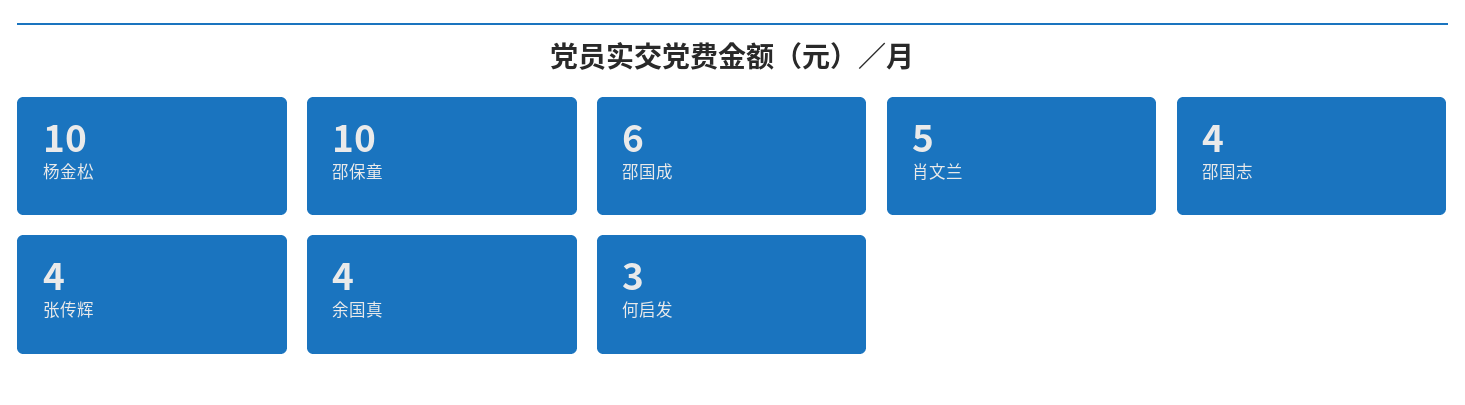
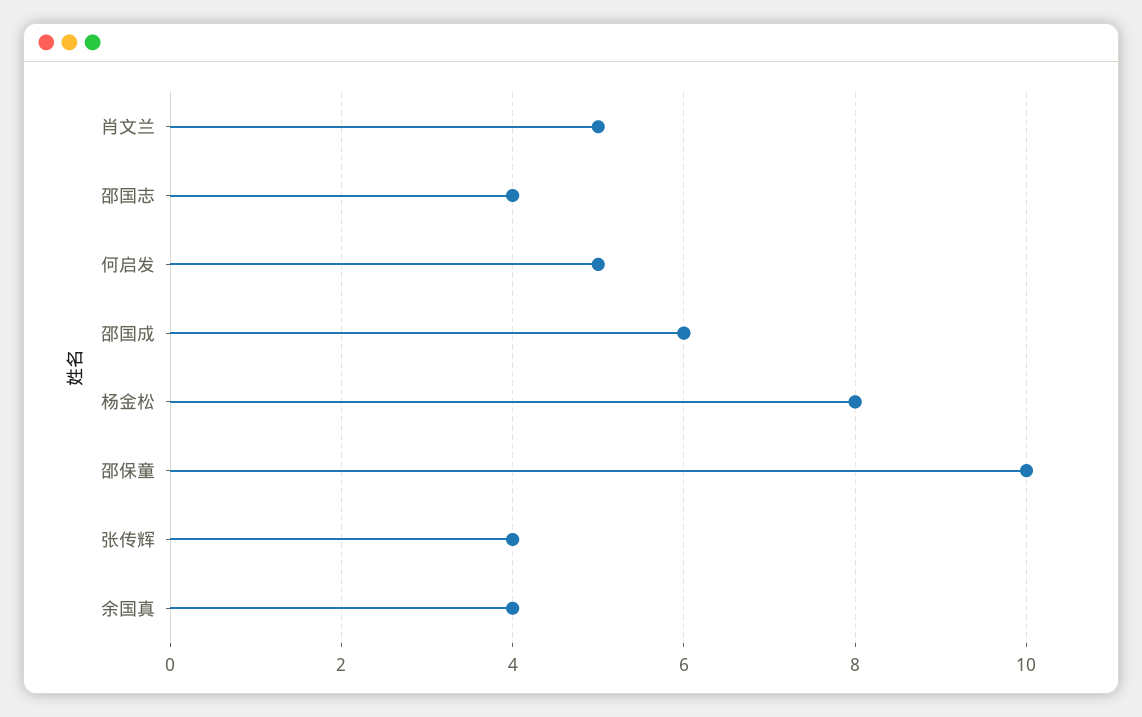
  {
-   "杨金松": 10,
+   "杨金松": 8,
    "邵保童": 10,
    "邵国成": 6,
    "肖文兰": 5,
    "邵国志": 4,
    "张传辉": 4,
    "余国真": 4,
-   "何启发": 3
+   "何启发": 5
  }

